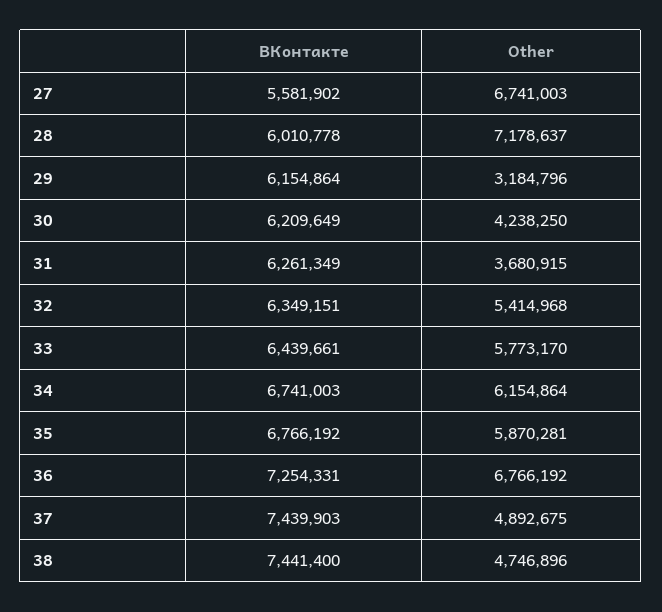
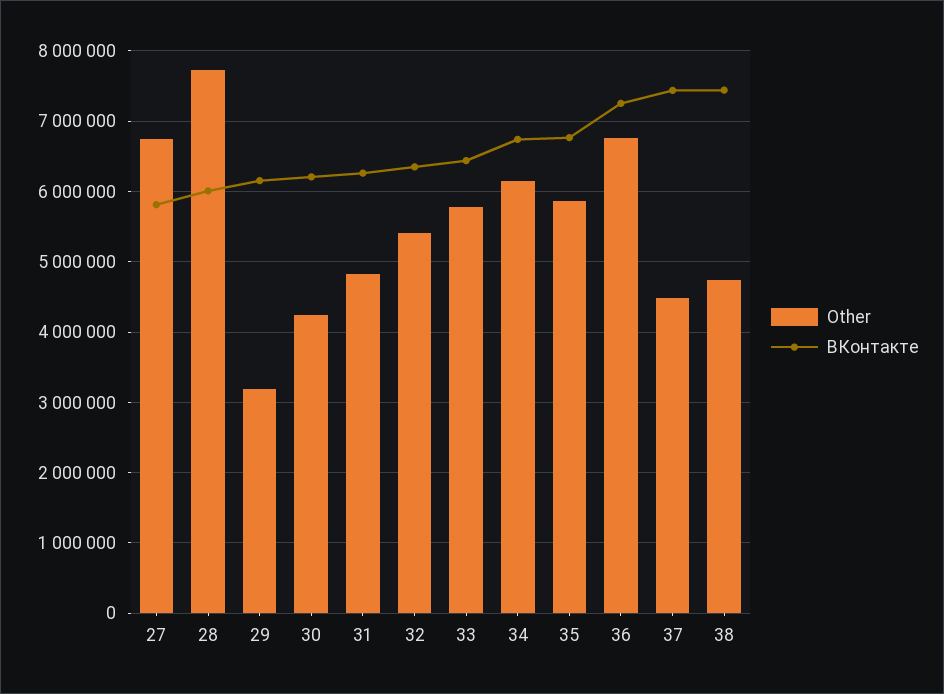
  {
    "ВКонтакте": {
-     "27": 5581902,
+     "27": 5800000,
      "28": 6010778,
      "29": 6154864,
      "30": 6209649,
      "31": 6261349,
      "32": 6349151,
      "33": 6439661,
      "34": 6741003,
      "35": 6766192,
      "36": 7254331,
      "37": 7439903,
      "38": 7441400
    },
    "Other": {
      "27": 6741003,
-     "28": 7178637,
+     "28": 7700000,
      "29": 3184796,
      "30": 4238250,
-     "31": 3680915,
+     "31": 4800000,
      "32": 5414968,
      "33": 5773170,
      "34": 6154864,
      "35": 5870281,
      "36": 6766192,
-     "37": 4892675,
+     "37": 4500000,
      "38": 4746896
    }
  }

